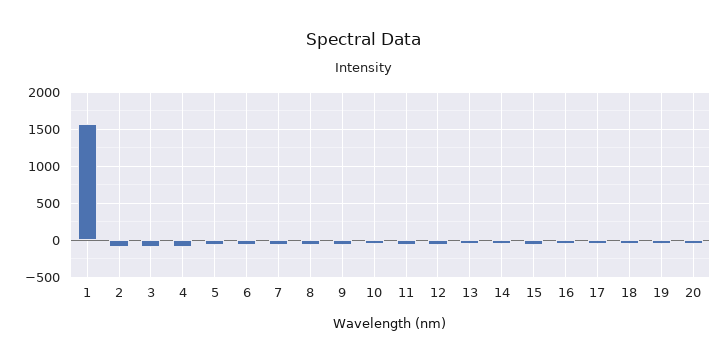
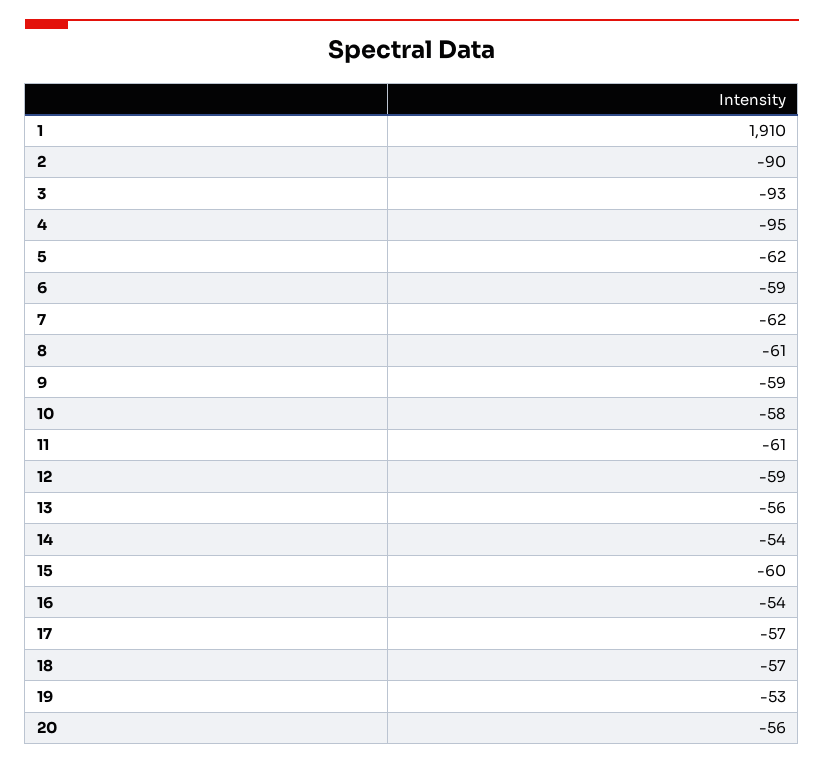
  {
-   "1": 1600,
+   "1": 1910,
    "2": -90,
    "3": -93,
    "4": -95,
    "5": -62,
    "6": -59,
    "7": -62,
    "8": -61,
    "9": -59,
    "10": -58,
    "11": -61,
    "12": -59,
    "13": -56,
    "14": -54,
    "15": -60,
    "16": -54,
    "17": -57,
    "18": -57,
    "19": -53,
    "20": -56
  }

